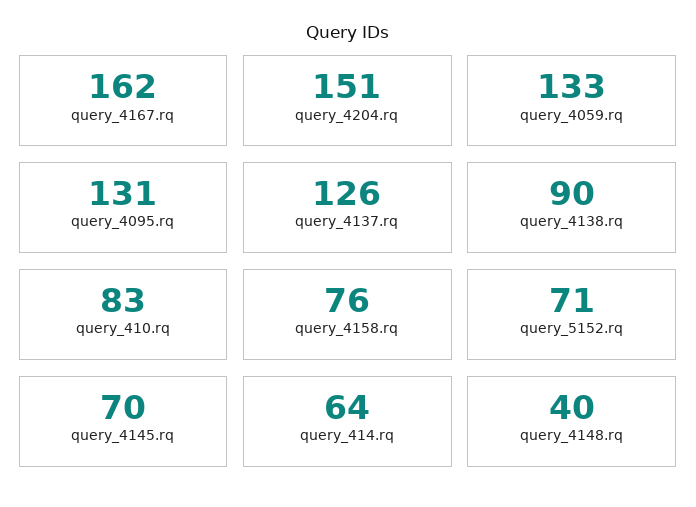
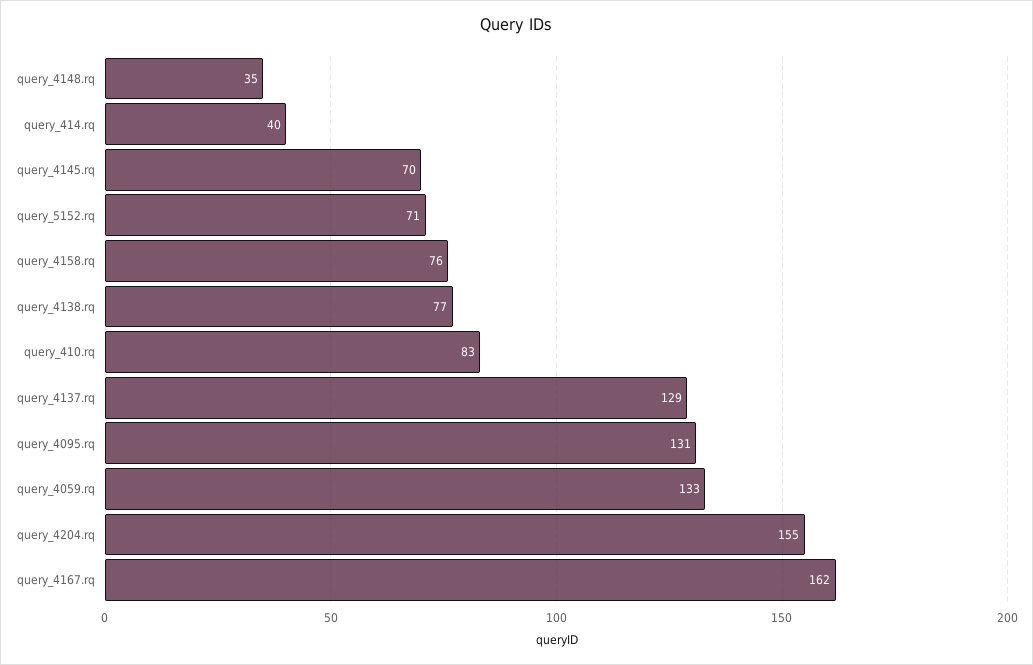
  {
    "query_4167.rq": 162,
-   "query_4204.rq": 151,
+   "query_4204.rq": 155,
    "query_4059.rq": 133,
    "query_4095.rq": 131,
-   "query_4137.rq": 126,
+   "query_4137.rq": 129,
-   "query_4138.rq": 90,
+   "query_4138.rq": 77,
    "query_410.rq": 83,
    "query_4158.rq": 76,
    "query_5152.rq": 71,
    "query_4145.rq": 70,
-   "query_414.rq": 64,
+   "query_414.rq": 40,
-   "query_4148.rq": 40
+   "query_4148.rq": 35
  }

